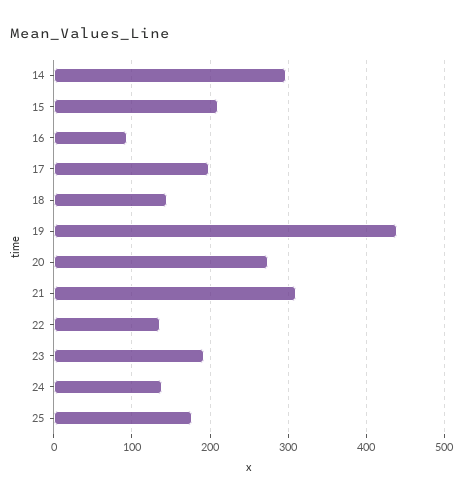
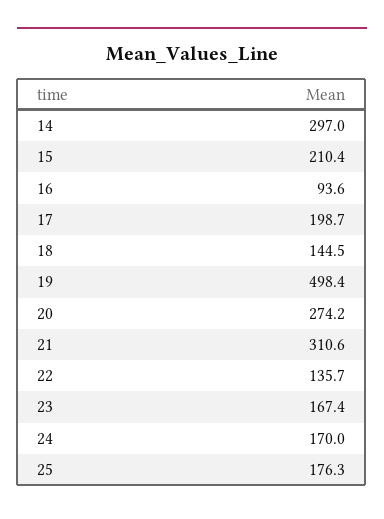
  {
    "14": 297,
    "15": 210.4,
    "16": 93.6,
    "17": 198.7,
    "18": 144.5,
-   "19": 440,
+   "19": 498.4,
    "20": 274.2,
    "21": 310.6,
    "22": 135.7,
-   "23": 190,
+   "23": 167.4,
-   "24": 140,
+   "24": 170,
    "25": 176.3
  }

